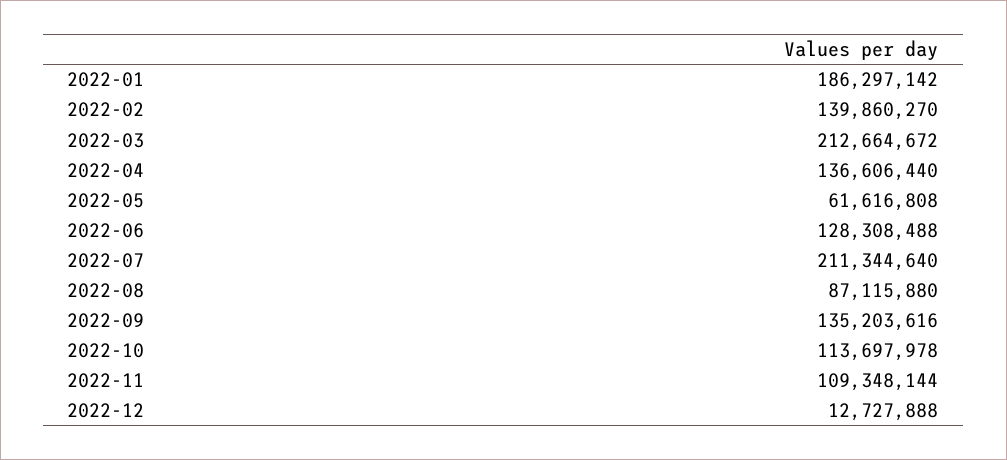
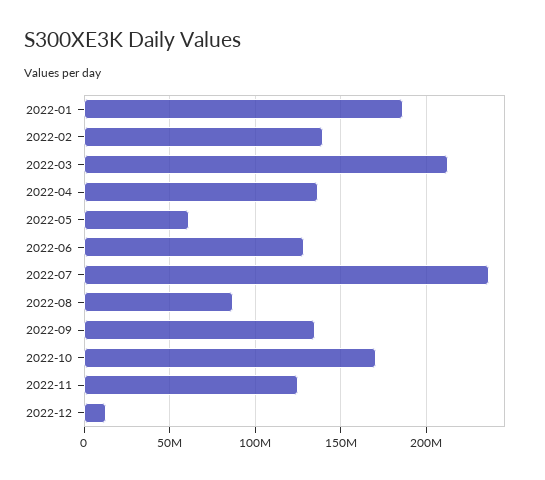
  {
    "2022-01": 186297142,
    "2022-02": 139860270,
    "2022-03": 212664672,
    "2022-04": 136606440,
    "2022-05": 61616808,
    "2022-06": 128308488,
-   "2022-07": 211344640,
+   "2022-07": 235000000,
    "2022-08": 87115880,
    "2022-09": 135203616,
-   "2022-10": 113697978,
+   "2022-10": 170000000,
-   "2022-11": 109348144,
+   "2022-11": 125000000,
    "2022-12": 12727888
  }

